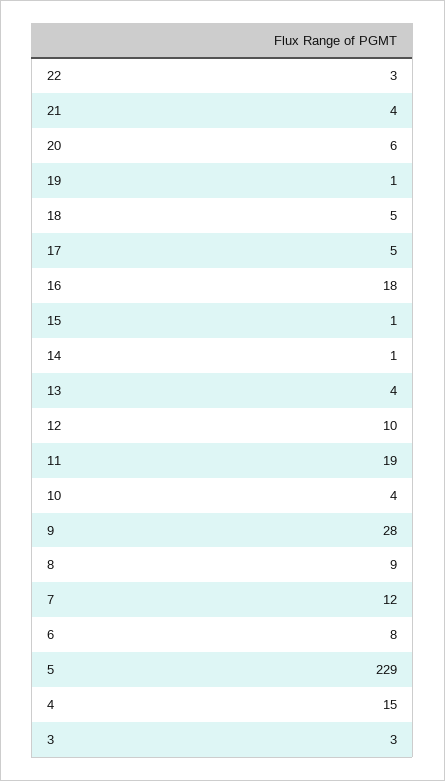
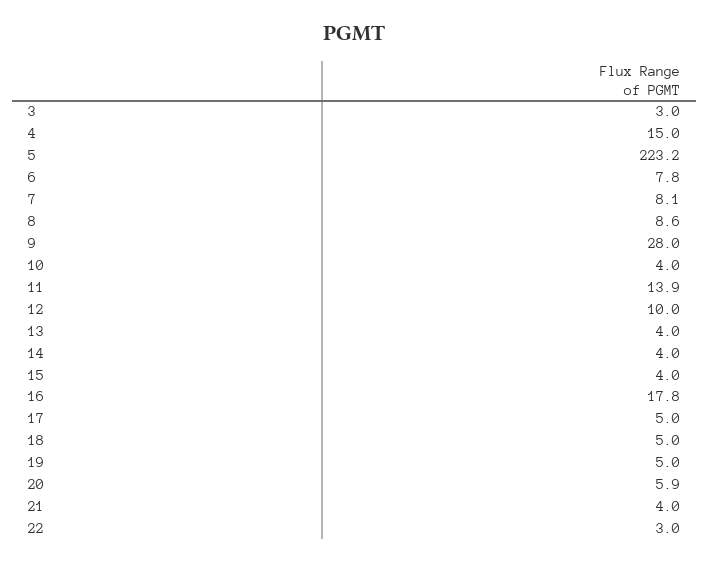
  {
    "22": 3,
    "21": 4,
    "20": 5.9,
-   "19": 1,
+   "19": 5,
    "18": 5,
    "17": 5,
    "16": 17.8,
-   "15": 1,
+   "15": 4,
-   "14": 1,
+   "14": 4,
    "13": 4,
    "12": 10,
-   "11": 19,
+   "11": 13.9,
    "10": 4,
    "9": 28,
    "8": 8.6,
-   "7": 12,
+   "7": 8.1,
    "6": 7.8,
-   "5": 229,
+   "5": 223.2,
    "4": 15,
    "3": 3
  }

